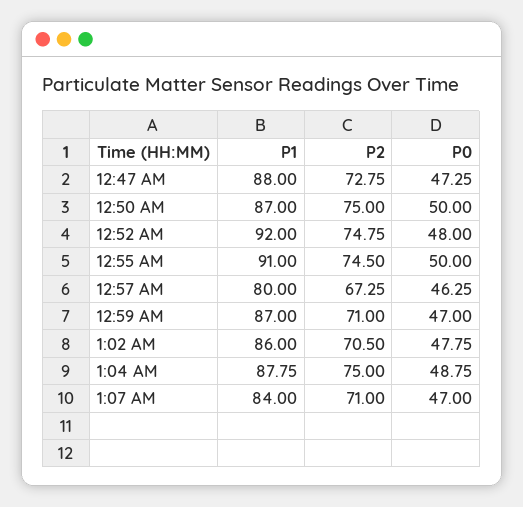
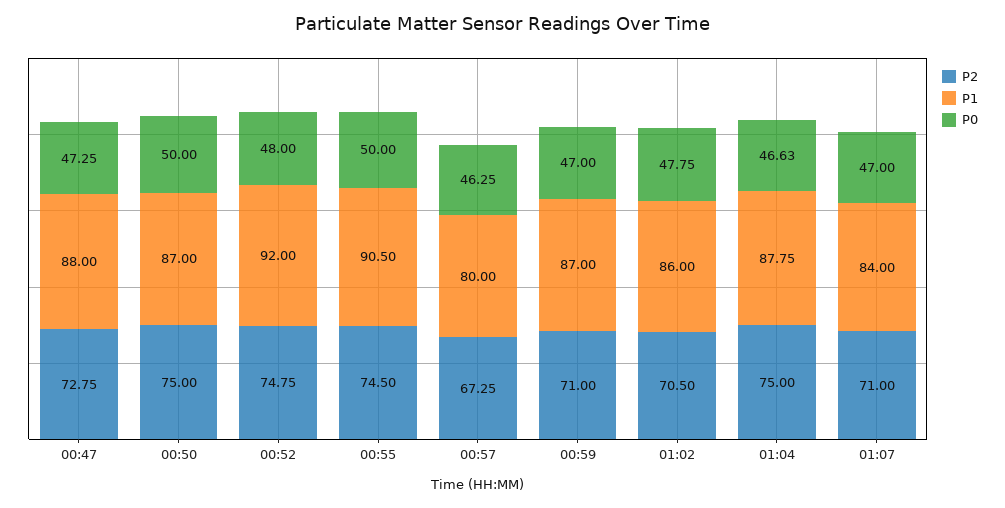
  {
    "P1": {
      "12:47 AM": 88,
      "12:50 AM": 87,
      "12:52 AM": 92,
-     "12:55 AM": 91,
+     "12:55 AM": 90.5,
      "12:57 AM": 80,
      "12:59 AM": 87,
      "1:02 AM": 86,
      "1:04 AM": 87.75,
      "1:07 AM": 84
    },
    "P2": {
      "12:47 AM": 72.75,
      "12:50 AM": 75,
      "12:52 AM": 74.75,
      "12:55 AM": 74.5,
      "12:57 AM": 67.25,
      "12:59 AM": 71,
      "1:02 AM": 70.5,
      "1:04 AM": 75,
      "1:07 AM": 71
    },
    "P0": {
      "12:47 AM": 47.25,
      "12:50 AM": 50,
      "12:52 AM": 48,
      "12:55 AM": 50,
      "12:57 AM": 46.25,
      "12:59 AM": 47,
      "1:02 AM": 47.75,
-     "1:04 AM": 48.75,
+     "1:04 AM": 46.63,
      "1:07 AM": 47
    }
  }

